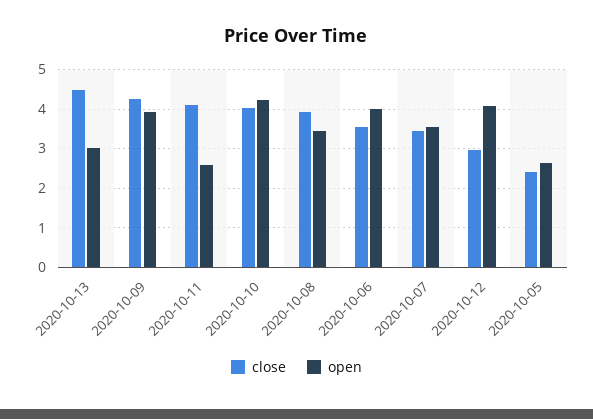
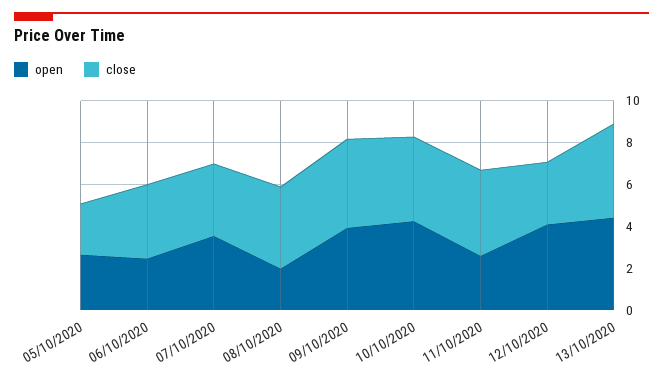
  {
    "close": {
      "2020-10-13": 4.4,
      "2020-10-09": 4.2,
      "2020-10-11": 4,
      "2020-10-10": 4,
      "2020-10-08": 4,
      "2020-10-06": 3.6,
      "2020-10-07": 3.4,
      "2020-10-12": 3,
      "2020-10-05": 2.4
    },
    "open": {
-     "2020-10-13": 3,
+     "2020-10-13": 4.5,
      "2020-10-09": 4,
      "2020-10-11": 2.6,
      "2020-10-10": 4.2,
-     "2020-10-08": 3.4,
+     "2020-10-08": 2,
-     "2020-10-06": 4,
+     "2020-10-06": 2.5,
      "2020-10-07": 3.6,
      "2020-10-12": 4,
      "2020-10-05": 2.6
    }
  }

